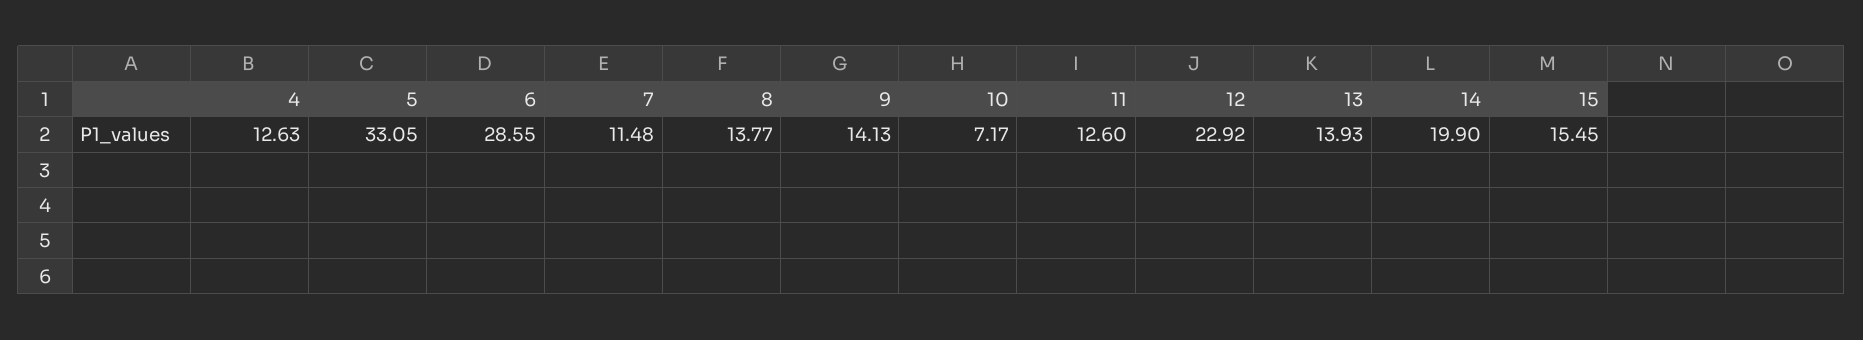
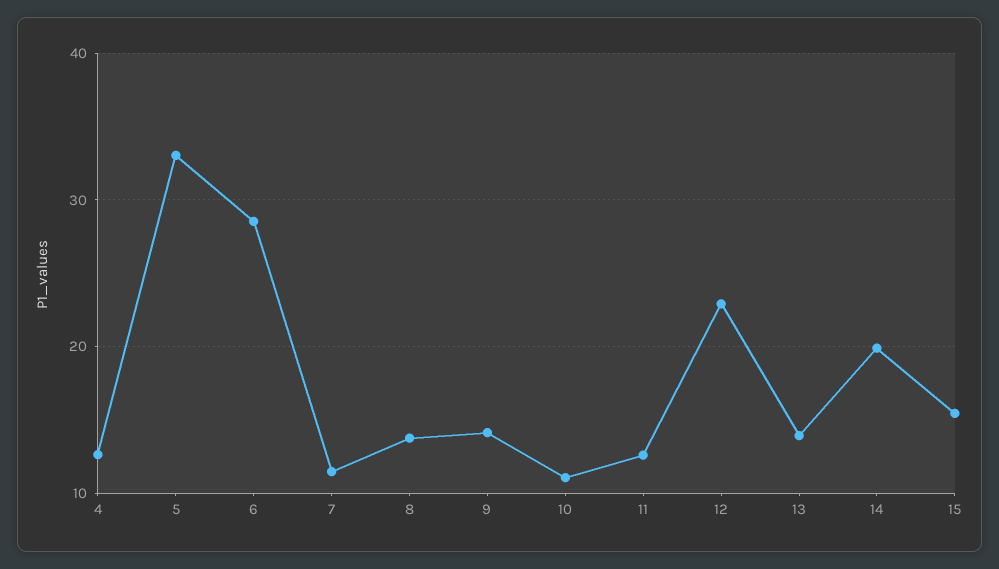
  {
    "4": 12.63,
    "5": 33.05,
    "6": 28.55,
    "7": 11.48,
    "8": 13.77,
    "9": 14.13,
-   "10": 7.17,
+   "10": 11,
    "11": 12.6,
    "12": 22.92,
    "13": 13.93,
    "14": 19.9,
    "15": 15.45
  }

